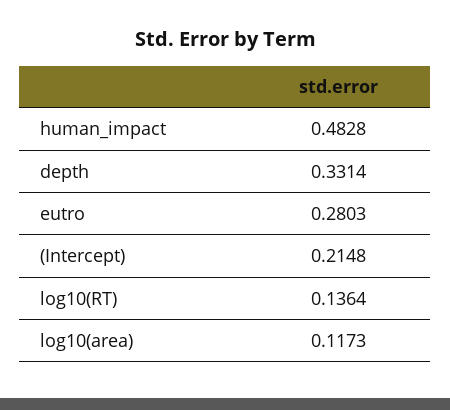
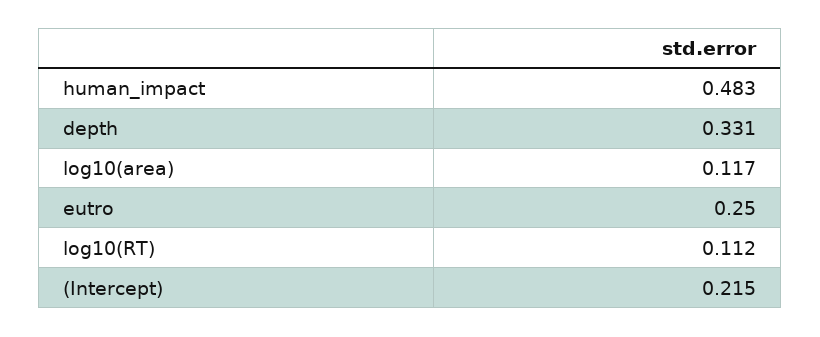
  {
    "human_impact": 0.4828,
    "depth": 0.3314,
-   "eutro": 0.2803,
+   "eutro": 0.25,
    "(Intercept)": 0.2148,
-   "log10(RT)": 0.1364,
+   "log10(RT)": 0.112,
    "log10(area)": 0.1173
  }

